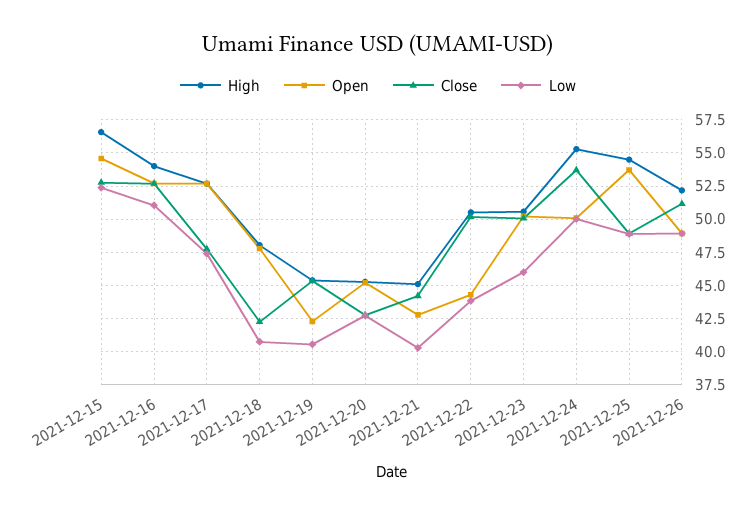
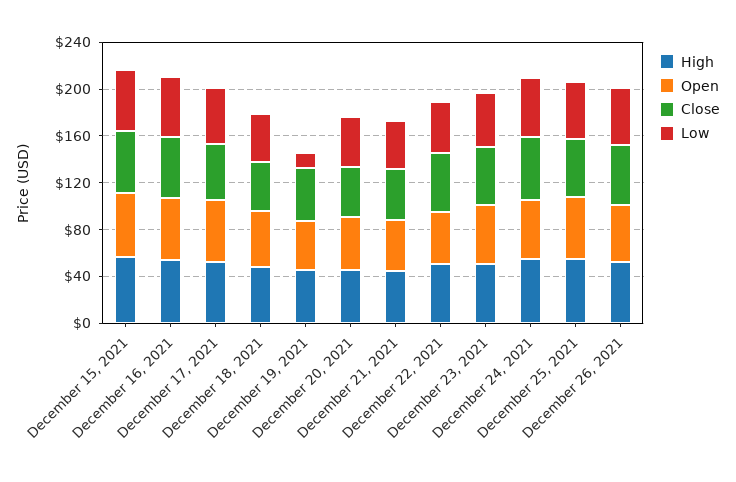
  {
    "High": {
      "2021-12-15": 56.5,
      "2021-12-16": 54,
      "2021-12-17": 52.5,
      "2021-12-18": 48,
      "2021-12-19": 45.5,
      "2021-12-20": 45.5,
      "2021-12-21": 45,
      "2021-12-22": 50.5,
      "2021-12-23": 50.5,
      "2021-12-24": 55.5,
      "2021-12-25": 54.5,
      "2021-12-26": 52
    },
    "Open": {
      "2021-12-15": 54.5,
      "2021-12-16": 52.5,
      "2021-12-17": 52.5,
      "2021-12-18": 48,
      "2021-12-19": 42.5,
      "2021-12-20": 45,
      "2021-12-21": 43,
      "2021-12-22": 44.5,
      "2021-12-23": 50,
      "2021-12-24": 50,
      "2021-12-25": 53.5,
      "2021-12-26": 49
    },
    "Close": {
      "2021-12-15": 53,
      "2021-12-16": 52.5,
      "2021-12-17": 47.5,
      "2021-12-18": 42,
      "2021-12-19": 45.5,
      "2021-12-20": 43,
      "2021-12-21": 44,
      "2021-12-22": 50,
      "2021-12-23": 50,
      "2021-12-24": 53.5,
      "2021-12-25": 49,
      "2021-12-26": 51
    },
    "Low": {
      "2021-12-15": 52.5,
      "2021-12-16": 51,
      "2021-12-17": 47.5,
      "2021-12-18": 40.5,
-     "2021-12-19": 40.5,
+     "2021-12-19": 10,
      "2021-12-20": 42.5,
      "2021-12-21": 40.5,
      "2021-12-22": 44,
      "2021-12-23": 46,
      "2021-12-24": 50,
      "2021-12-25": 49,
      "2021-12-26": 49
    }
  }

